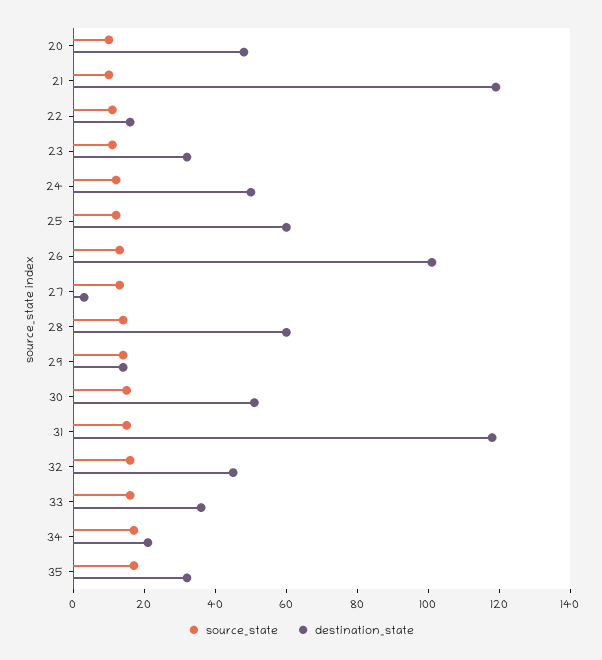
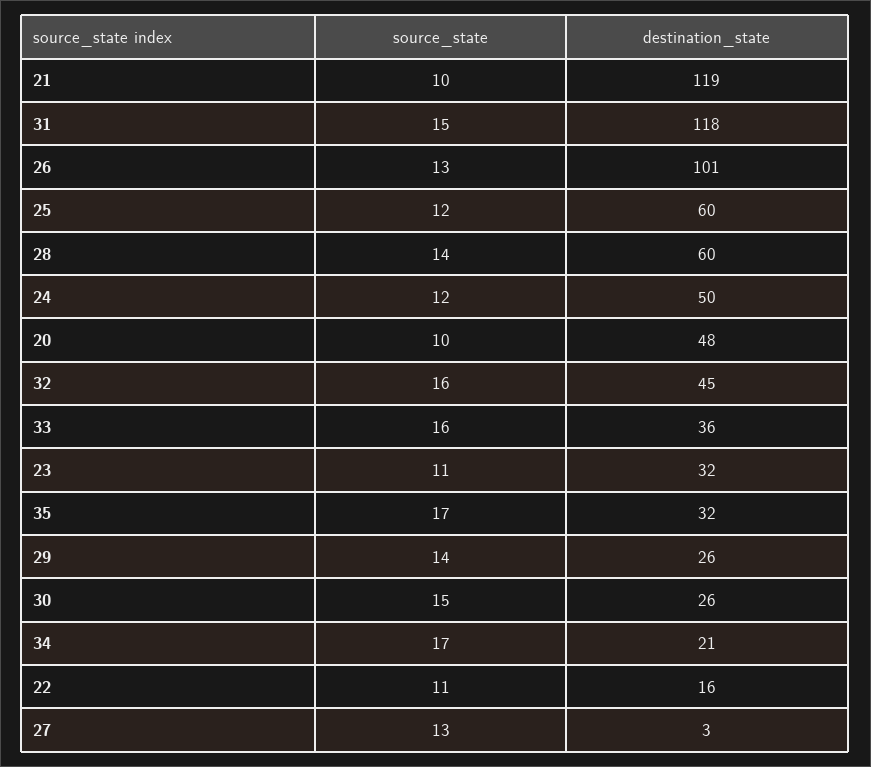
  {
    "source_state": {
      "20": 10,
      "21": 10,
      "22": 11,
      "23": 11,
      "24": 12,
      "25": 12,
      "26": 13,
      "27": 13,
      "28": 14,
      "29": 14,
      "30": 15,
      "31": 15,
      "32": 16,
      "33": 16,
      "34": 17,
      "35": 17
    },
    "destination_state": {
      "20": 48,
      "21": 119,
      "22": 16,
      "23": 32,
      "24": 50,
      "25": 60,
      "26": 101,
      "27": 3,
      "28": 60,
-     "29": 15,
+     "29": 26,
-     "30": 50,
+     "30": 26,
      "31": 118,
      "32": 45,
      "33": 36,
      "34": 21,
      "35": 32
    }
  }

